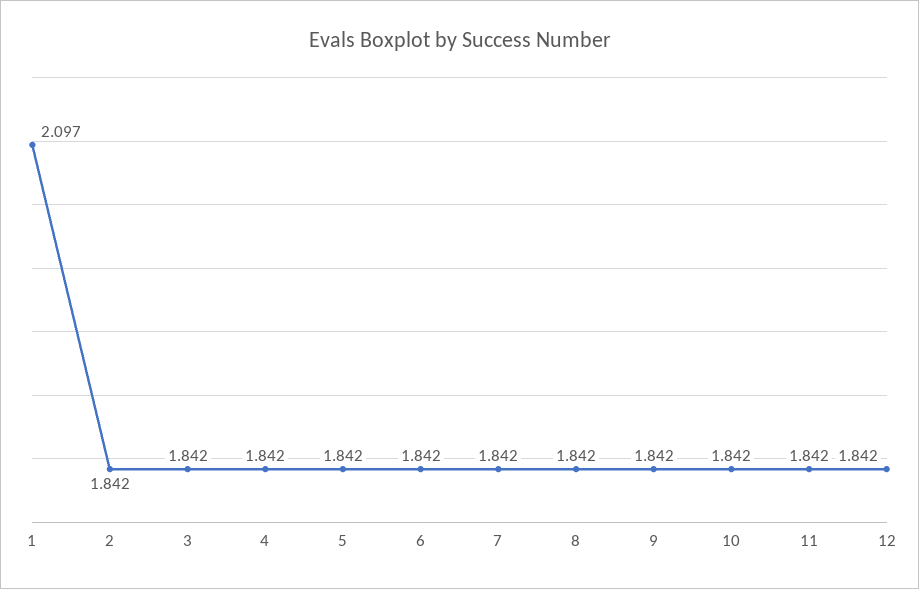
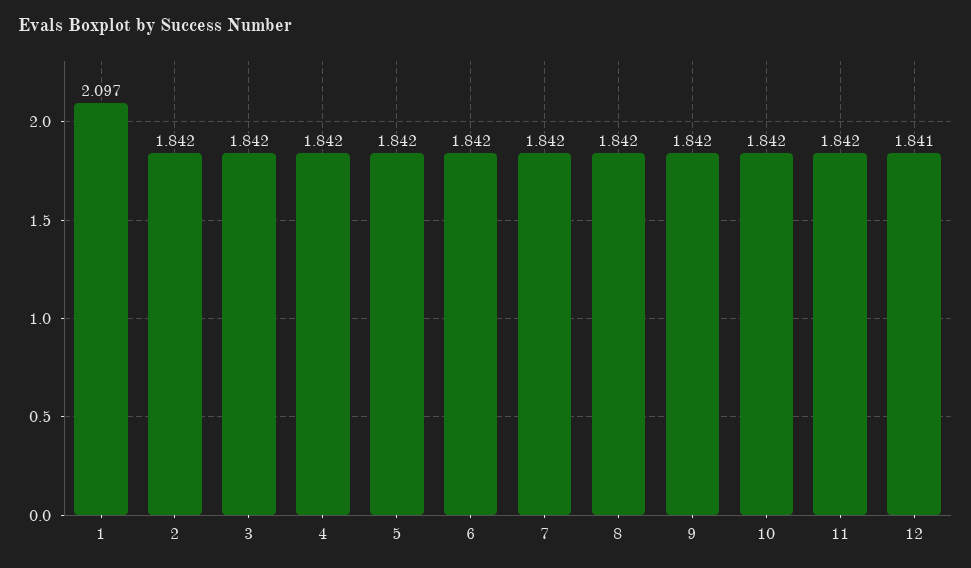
  {
    "1": 2.097,
    "2": 1.842,
    "3": 1.842,
    "4": 1.842,
    "5": 1.842,
    "6": 1.842,
    "7": 1.842,
    "8": 1.842,
    "9": 1.842,
    "10": 1.842,
    "11": 1.842,
-   "12": 1.842
+   "12": 1.841
  }

